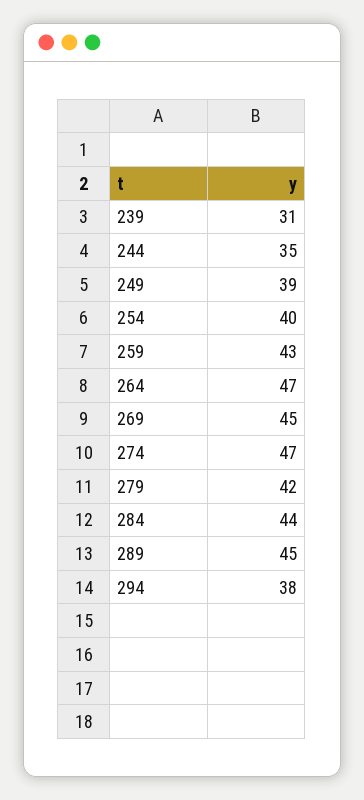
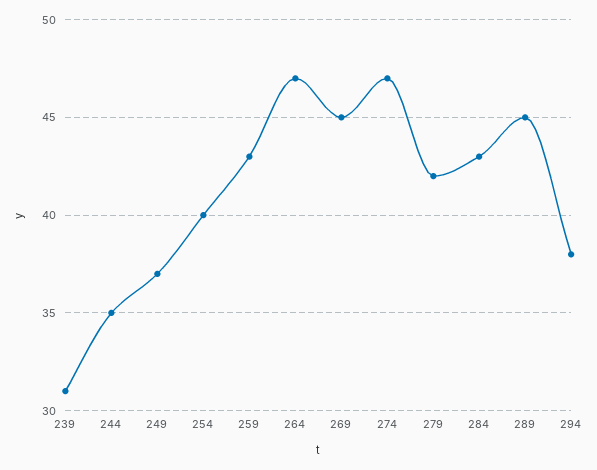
  {
    "239": 31,
    "244": 35,
-   "249": 39,
+   "249": 37,
    "254": 40,
    "259": 43,
    "264": 47,
    "269": 45,
    "274": 47,
    "279": 42,
-   "284": 44,
+   "284": 43,
    "289": 45,
    "294": 38
  }

